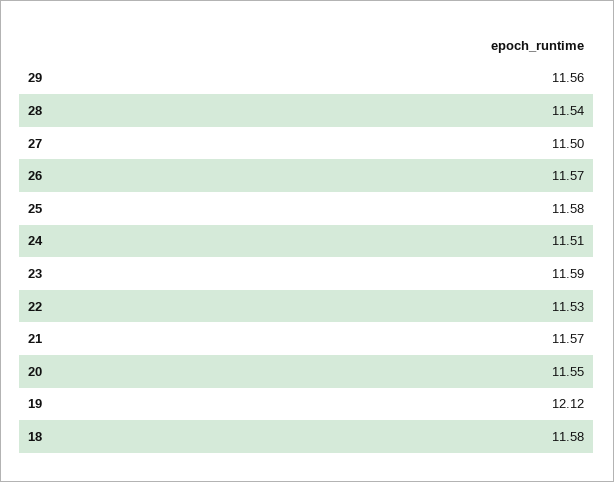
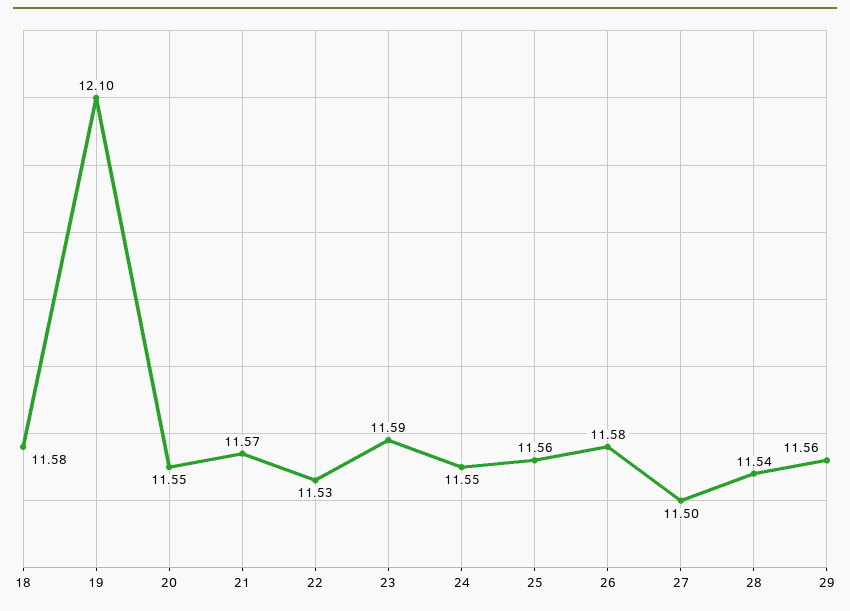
  {
    "29": 11.56,
    "28": 11.54,
    "27": 11.5,
-   "26": 11.57,
+   "26": 11.58,
-   "25": 11.58,
+   "25": 11.56,
-   "24": 11.51,
+   "24": 11.55,
    "23": 11.59,
    "22": 11.53,
    "21": 11.57,
    "20": 11.55,
-   "19": 12.12,
+   "19": 12.1,
    "18": 11.58
  }

